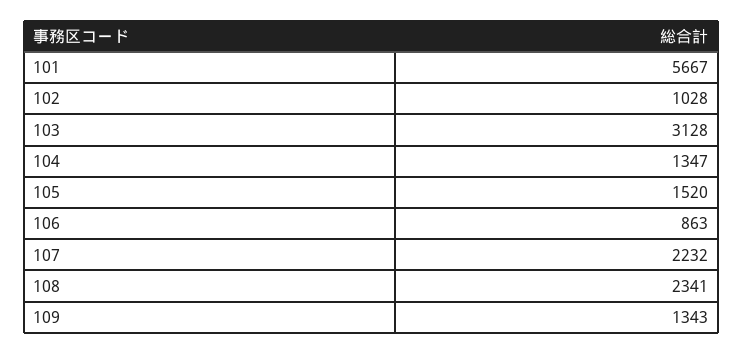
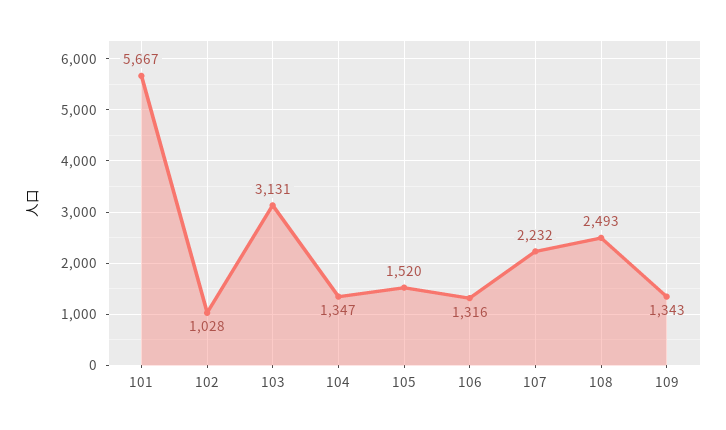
  {
    "101": 5667,
    "102": 1028,
-   "103": 3128,
+   "103": 3131,
    "104": 1347,
    "105": 1520,
-   "106": 863,
+   "106": 1316,
    "107": 2232,
-   "108": 2341,
+   "108": 2493,
    "109": 1343
  }

